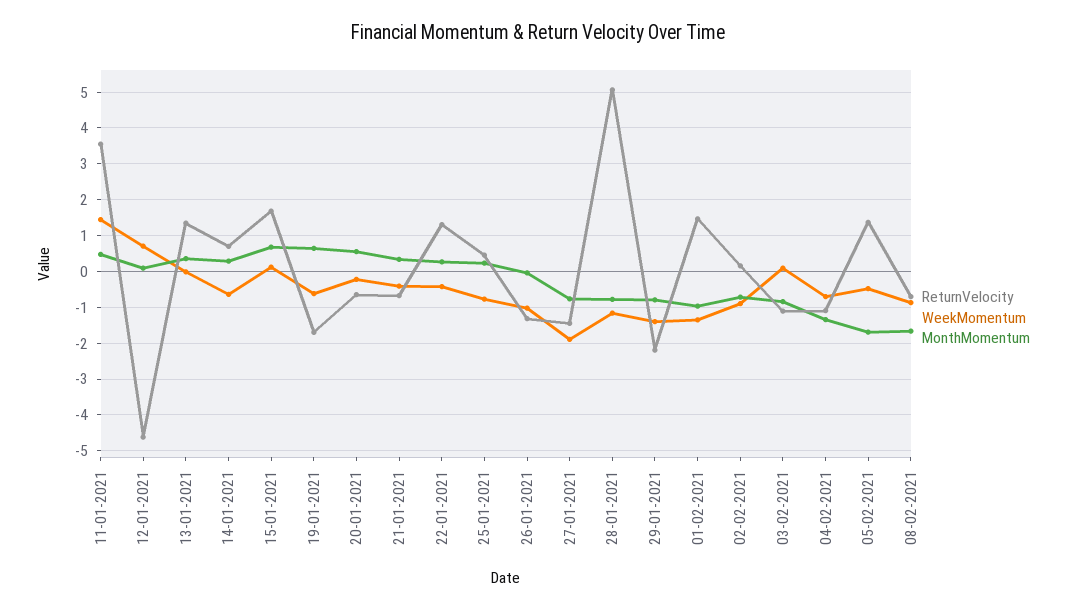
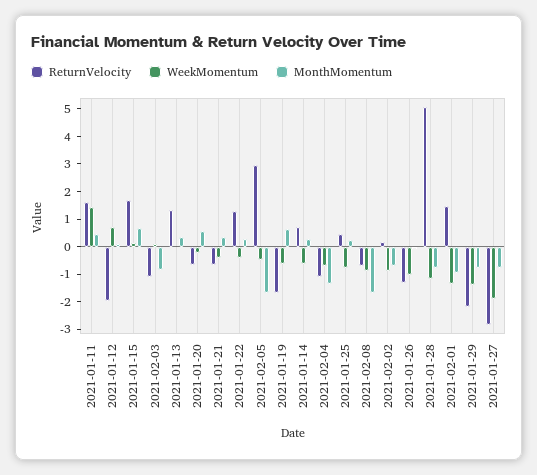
  {
    "ReturnVelocity": {
-     "11-01-2021": 3.6,
+     "11-01-2021": 1.5,
-     "12-01-2021": -4.6,
+     "12-01-2021": -2,
      "13-01-2021": 1.4,
      "14-01-2021": 0.6,
      "15-01-2021": 1.6,
      "19-01-2021": -1.8,
      "20-01-2021": -0.6,
      "21-01-2021": -0.6,
      "22-01-2021": 1.4,
      "25-01-2021": 0.4,
      "26-01-2021": -1.4,
-     "27-01-2021": -1.4,
+     "27-01-2021": -3,
      "28-01-2021": 5,
      "29-01-2021": -2.2,
      "01-02-2021": 1.4,
      "02-02-2021": 0.2,
      "03-02-2021": -1.2,
      "04-02-2021": -1,
-     "05-02-2021": 1.4,
+     "05-02-2021": 3,
      "08-02-2021": -0.8
    },
    "WeekMomentum": {
      "11-01-2021": 1.4,
      "12-01-2021": 0.8,
      "13-01-2021": 0,
      "14-01-2021": -0.6,
      "15-01-2021": 0.2,
      "19-01-2021": -0.6,
      "20-01-2021": -0.2,
      "21-01-2021": -0.4,
      "22-01-2021": -0.4,
      "25-01-2021": -0.8,
      "26-01-2021": -1,
      "27-01-2021": -1.8,
      "28-01-2021": -1.2,
      "29-01-2021": -1.4,
      "01-02-2021": -1.4,
      "02-02-2021": -0.8,
      "03-02-2021": 0,
      "04-02-2021": -0.8,
      "05-02-2021": -0.4,
      "08-02-2021": -0.8
    },
    "MonthMomentum": {
      "11-01-2021": 0.4,
      "12-01-2021": 0,
      "13-01-2021": 0.4,
      "14-01-2021": 0.2,
      "15-01-2021": 0.6,
      "19-01-2021": 0.6,
      "20-01-2021": 0.6,
      "21-01-2021": 0.4,
      "22-01-2021": 0.2,
      "25-01-2021": 0.2,
      "26-01-2021": 0,
      "27-01-2021": -0.8,
      "28-01-2021": -0.8,
      "29-01-2021": -0.8,
      "01-02-2021": -1,
      "02-02-2021": -0.8,
      "03-02-2021": -0.8,
      "04-02-2021": -1.4,
      "05-02-2021": -1.6,
      "08-02-2021": -1.6
    }
  }

